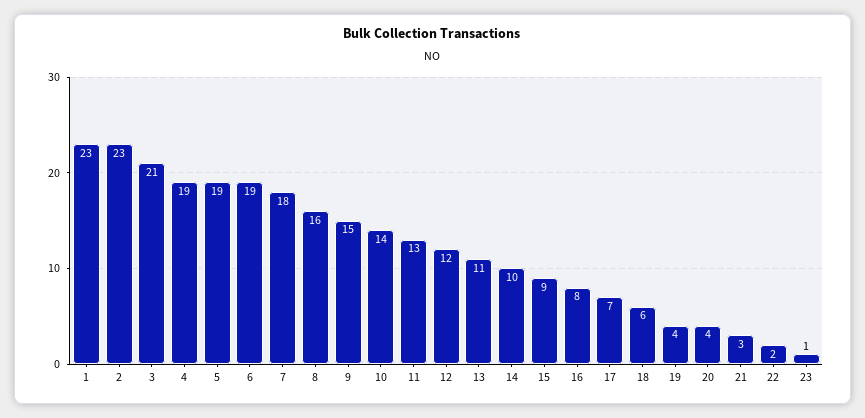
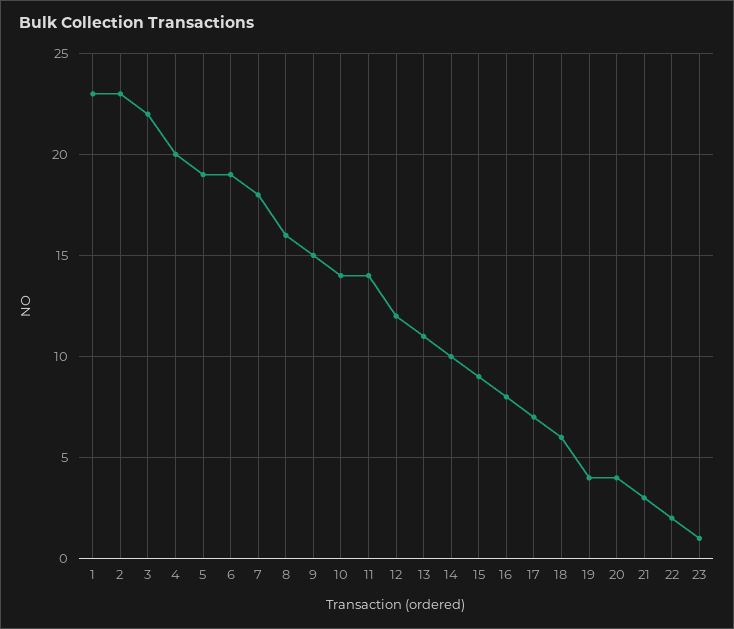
  {
    "1": 23,
    "2": 23,
-   "3": 21,
+   "3": 22,
-   "4": 19,
+   "4": 20,
    "5": 19,
    "6": 19,
    "7": 18,
    "8": 16,
    "9": 15,
    "10": 14,
-   "11": 13,
+   "11": 14,
    "12": 12,
    "13": 11,
    "14": 10,
    "15": 9,
    "16": 8,
    "17": 7,
    "18": 6,
    "19": 4,
    "20": 4,
    "21": 3,
    "22": 2,
    "23": 1
  }

